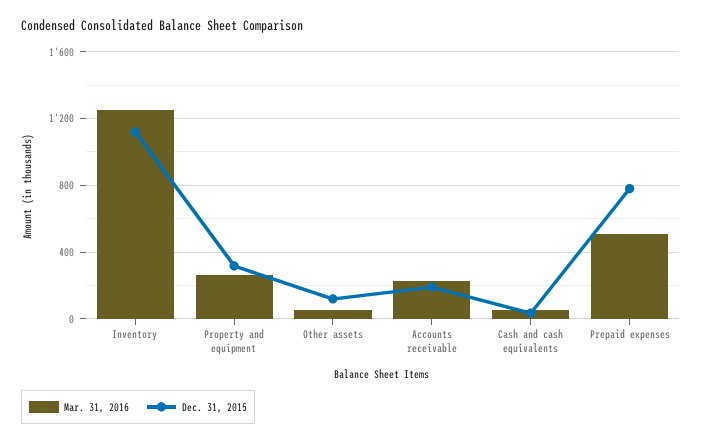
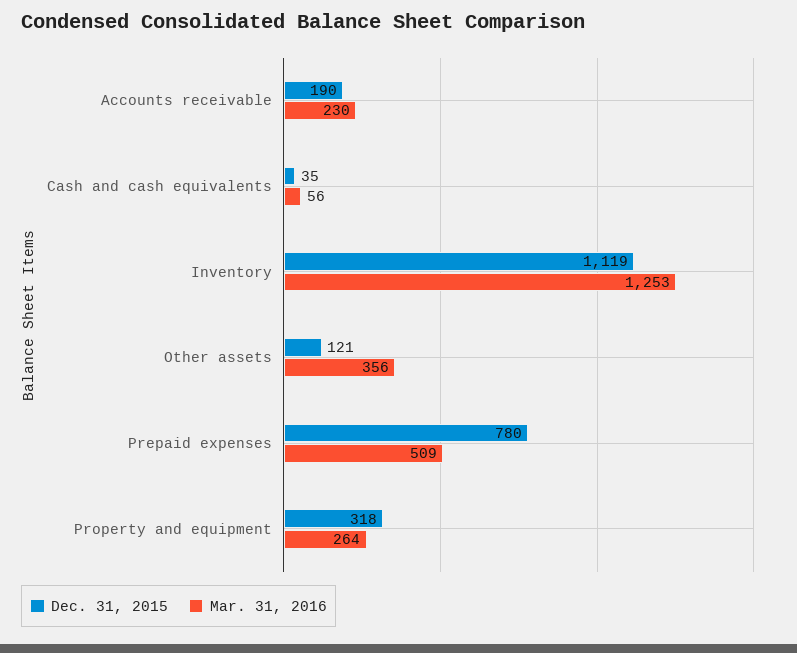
  {
    "Mar. 31, 2016": {
      "Inventory": 1253,
      "Property and equipment": 264,
-     "Other assets": 50,
+     "Other assets": 356,
      "Accounts receivable": 230,
      "Cash and cash equivalents": 56,
      "Prepaid expenses": 509
    },
    "Dec. 31, 2015": {
      "Inventory": 1119,
      "Property and equipment": 318,
      "Other assets": 121,
      "Accounts receivable": 190,
      "Cash and cash equivalents": 35,
      "Prepaid expenses": 780
    }
  }

